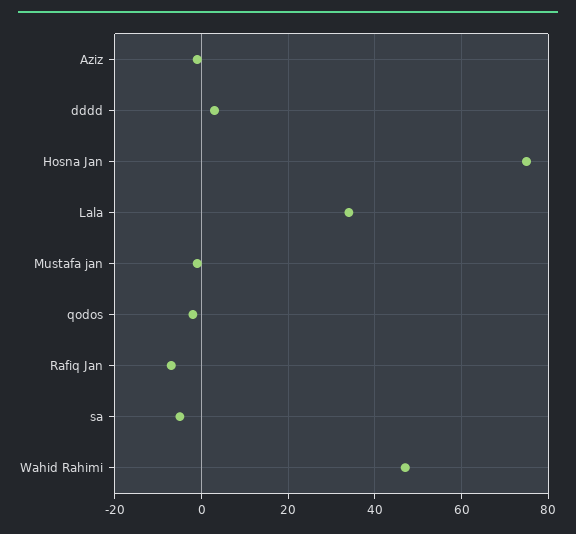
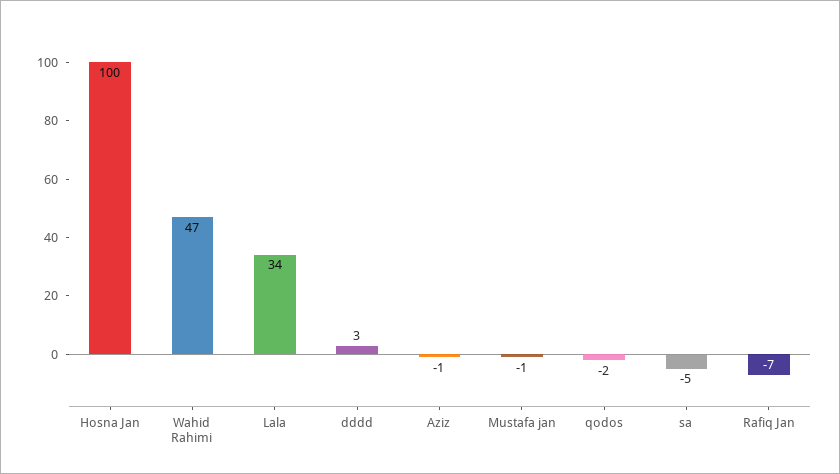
  {
    "Aziz": -1,
    "dddd": 3,
-   "Hosna Jan": 75,
+   "Hosna Jan": 100,
    "Lala": 34,
    "Mustafa jan": -1,
    "qodos": -2,
    "Rafiq Jan": -7,
    "sa": -5,
    "Wahid Rahimi": 47
  }

